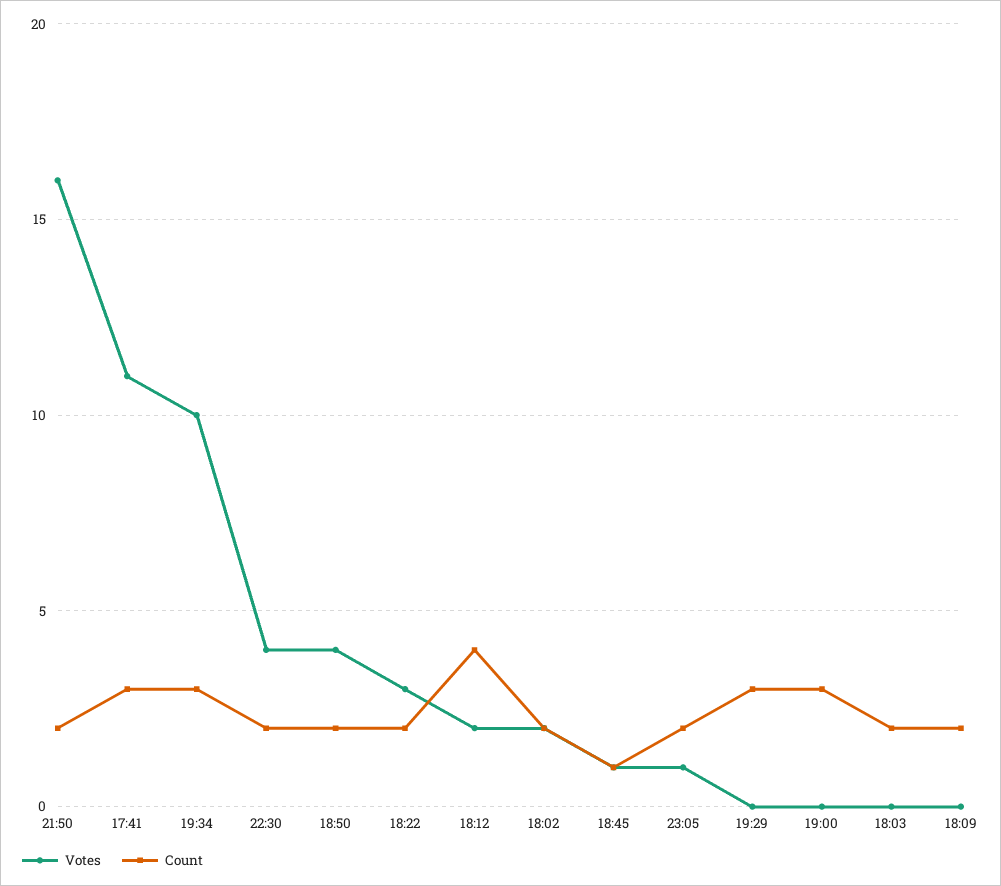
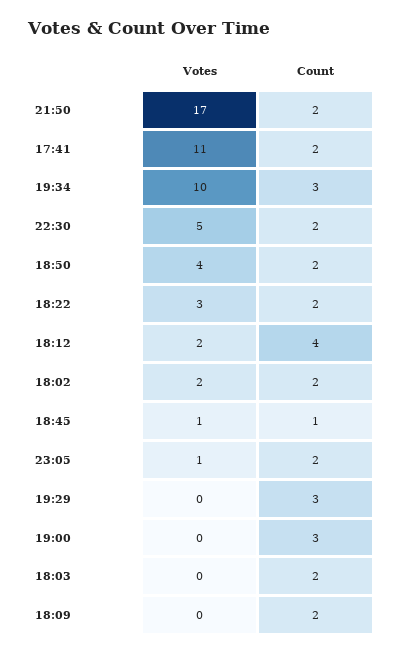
  {
    "Votes": {
-     "21:50": 16,
+     "21:50": 17,
      "17:41": 11,
      "19:34": 10,
-     "22:30": 4,
+     "22:30": 5,
      "18:50": 4,
      "18:22": 3,
      "18:12": 2,
      "18:02": 2,
      "18:45": 1,
      "23:05": 1,
      "19:29": 0,
      "19:00": 0,
      "18:03": 0,
      "18:09": 0
    },
    "Count": {
      "21:50": 2,
-     "17:41": 3,
+     "17:41": 2,
      "19:34": 3,
      "22:30": 2,
      "18:50": 2,
      "18:22": 2,
      "18:12": 4,
      "18:02": 2,
      "18:45": 1,
      "23:05": 2,
      "19:29": 3,
      "19:00": 3,
      "18:03": 2,
      "18:09": 2
    }
  }

